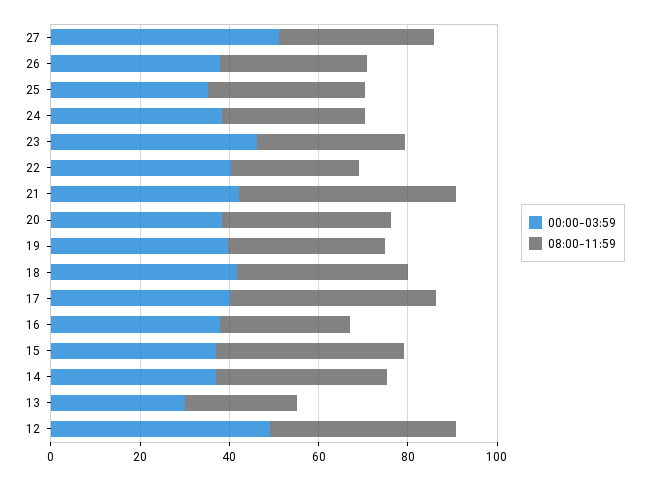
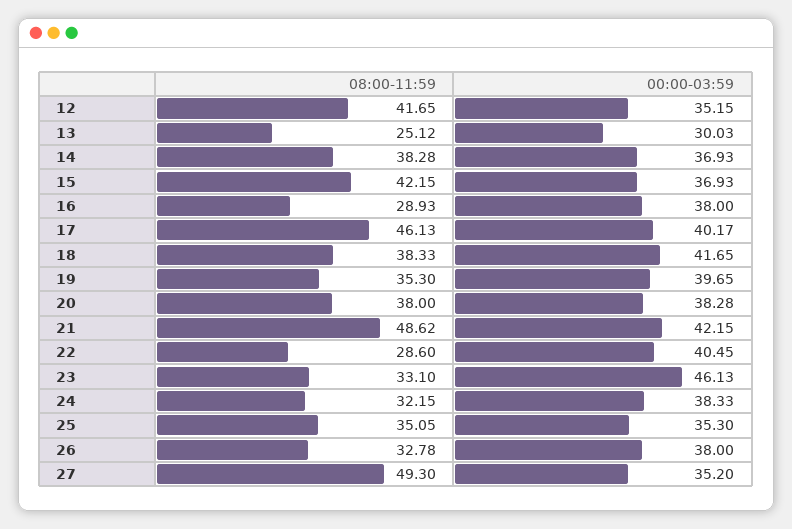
  {
    "00:00-03:59": {
-     "27": 50,
+     "27": 35.2,
      "26": 38,
      "25": 35.3,
      "24": 38.33,
      "23": 46.13,
      "22": 40.45,
      "21": 42.15,
      "20": 38.28,
      "19": 39.65,
      "18": 41.65,
      "17": 40.17,
      "16": 38,
      "15": 36.93,
      "14": 36.93,
      "13": 30.03,
-     "12": 50
+     "12": 35.15
    },
    "08:00-11:59": {
-     "27": 35,
+     "27": 49.3,
      "26": 32.78,
      "25": 35.05,
      "24": 32.15,
      "23": 33.1,
      "22": 28.6,
      "21": 48.62,
      "20": 38,
      "19": 35.3,
      "18": 38.33,
      "17": 46.13,
      "16": 28.93,
      "15": 42.15,
      "14": 38.28,
      "13": 25.12,
      "12": 41.65
    }
  }

